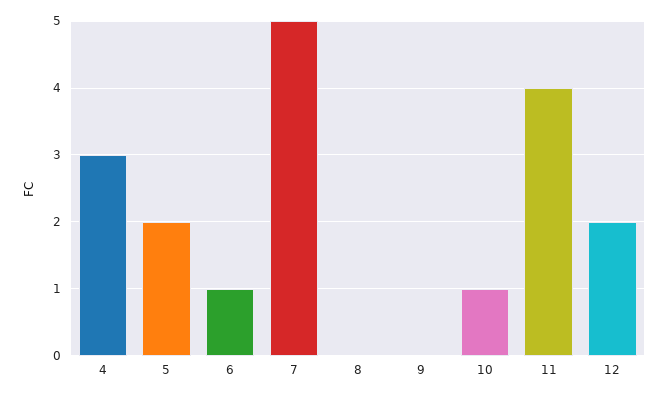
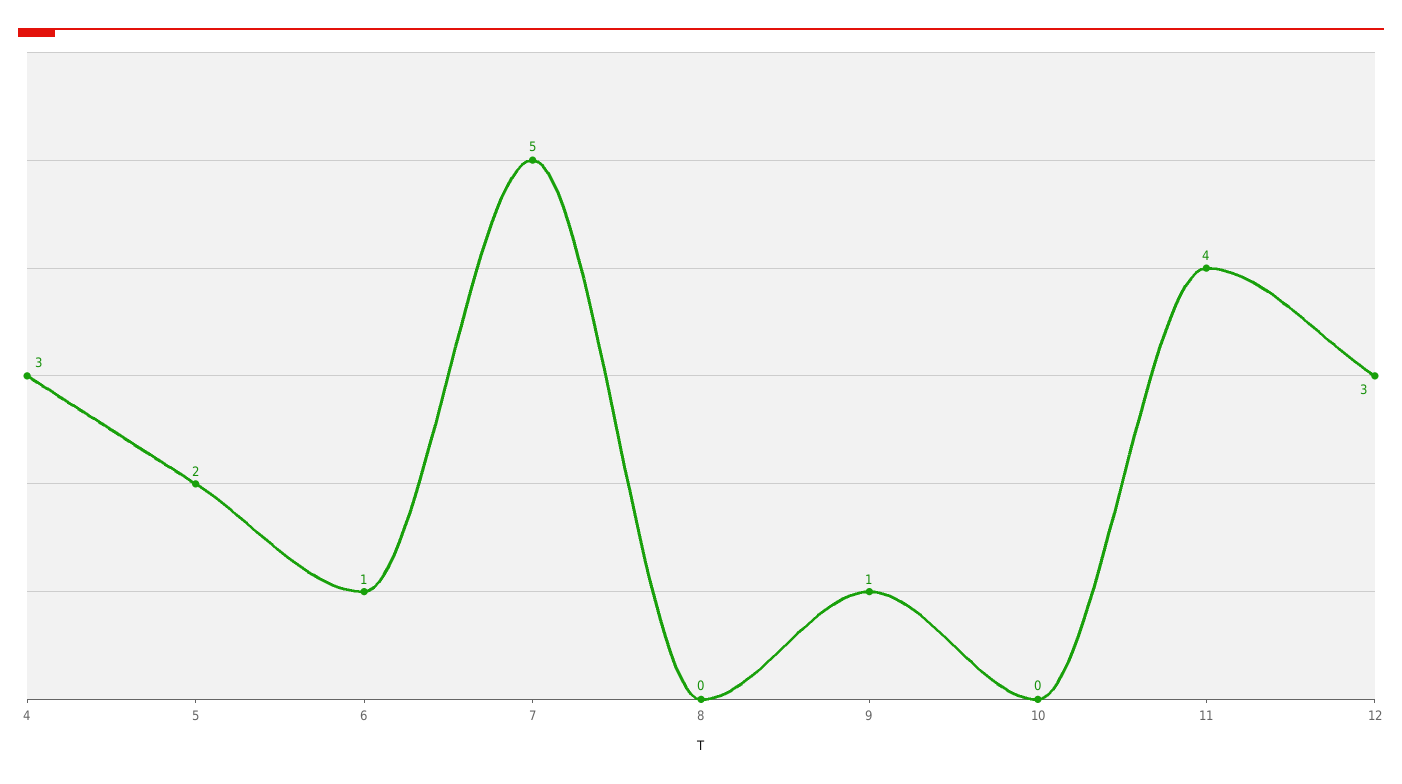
  {
    "4": 3,
    "5": 2,
    "6": 1,
    "7": 5,
    "8": 0,
-   "9": 0,
+   "9": 1,
-   "10": 1,
+   "10": 0,
    "11": 4,
-   "12": 2
+   "12": 3
  }

